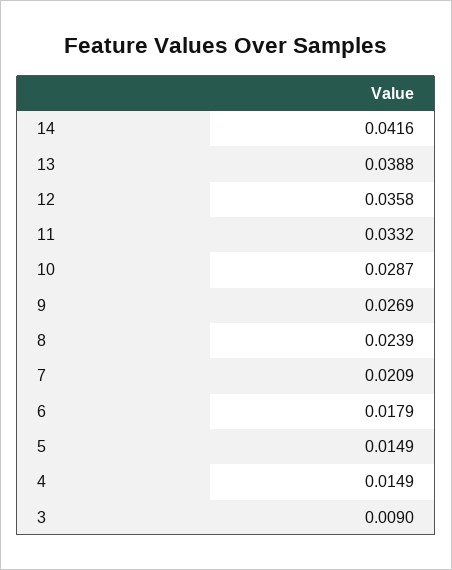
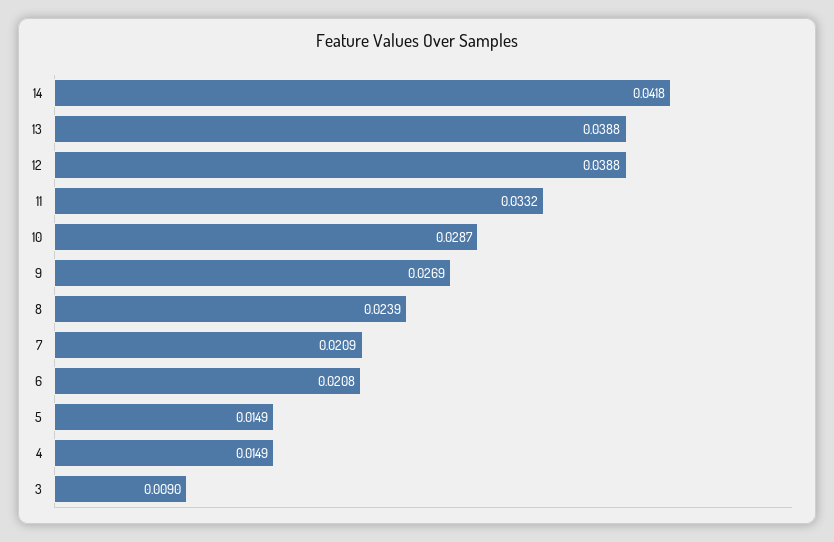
  {
-   "14": 0.0416,
+   "14": 0.0418,
    "13": 0.0388,
-   "12": 0.0358,
+   "12": 0.0388,
    "11": 0.0332,
    "10": 0.0287,
    "9": 0.0269,
    "8": 0.0239,
    "7": 0.0209,
-   "6": 0.0179,
+   "6": 0.0208,
    "5": 0.0149,
    "4": 0.0149,
    "3": 0.009
  }

